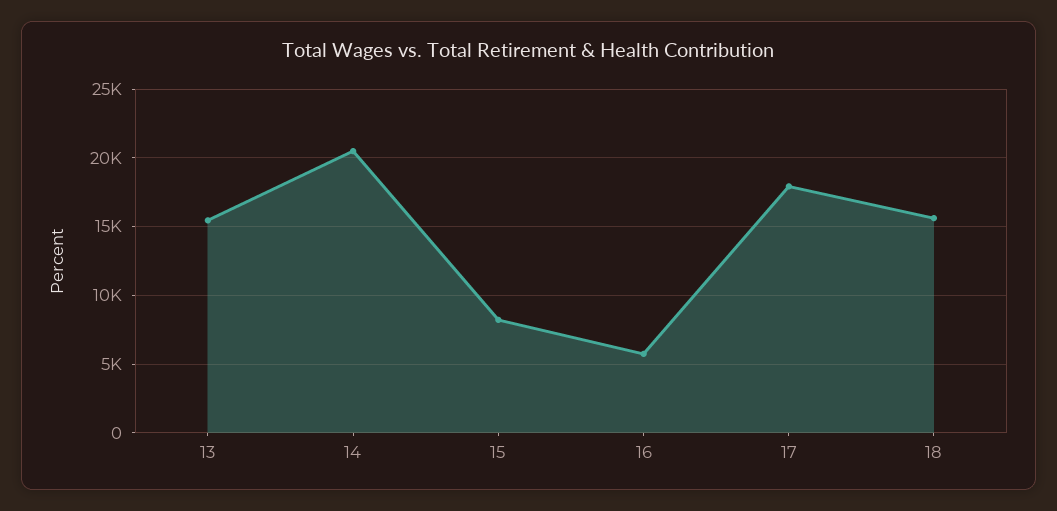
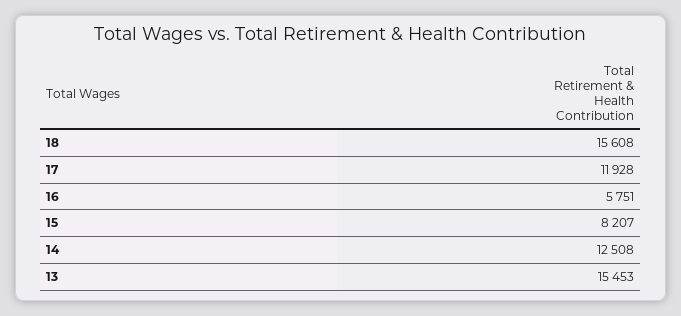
  {
    "13": 15453,
-   "14": 20500,
+   "14": 12508,
    "15": 8207,
    "16": 5751,
-   "17": 18000,
+   "17": 11928,
    "18": 15608
  }

